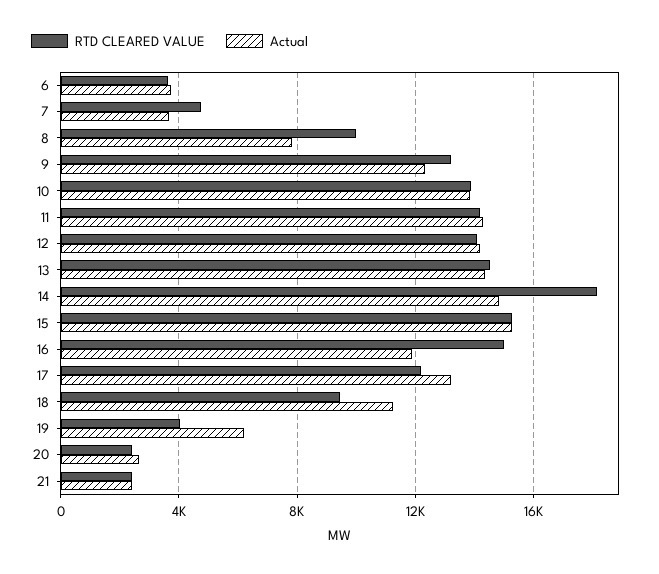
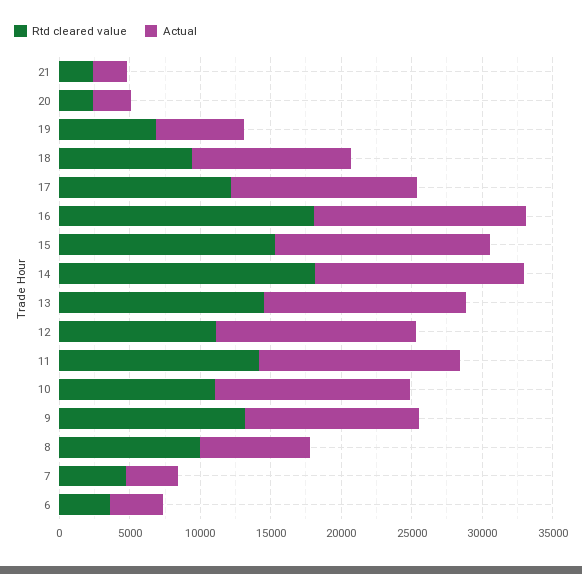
  {
    "RTD CLEARED VALUE": {
      "6": 3500,
      "7": 4500,
      "8": 10000,
      "9": 13000,
-     "10": 14000,
+     "10": 11000,
      "11": 14000,
-     "12": 14000,
+     "12": 11000,
      "13": 14500,
      "14": 18000,
      "15": 15500,
-     "16": 15000,
+     "16": 18000,
      "17": 12000,
      "18": 9500,
-     "19": 4000,
+     "19": 7000,
      "20": 2500,
      "21": 2500
    },
    "Actual": {
      "6": 3500,
      "7": 3500,
      "8": 8000,
      "9": 12500,
      "10": 14000,
      "11": 14500,
      "12": 14000,
      "13": 14500,
      "14": 15000,
      "15": 15500,
-     "16": 12000,
+     "16": 15000,
      "17": 13000,
      "18": 11500,
      "19": 6000,
      "20": 2500,
      "21": 2500
    }
  }

